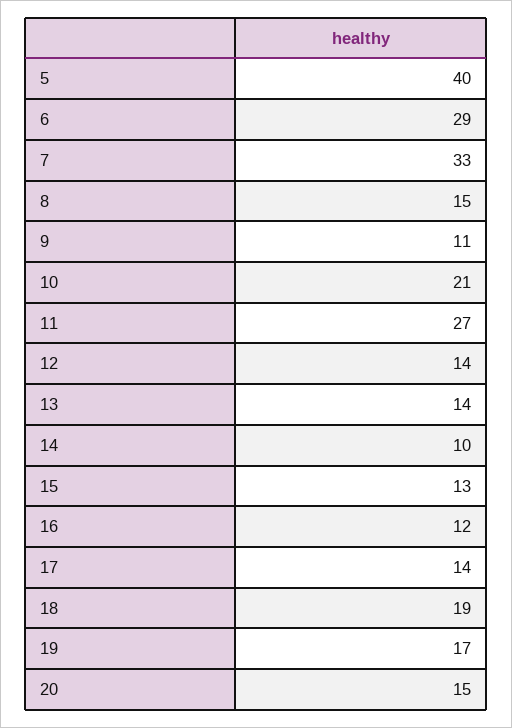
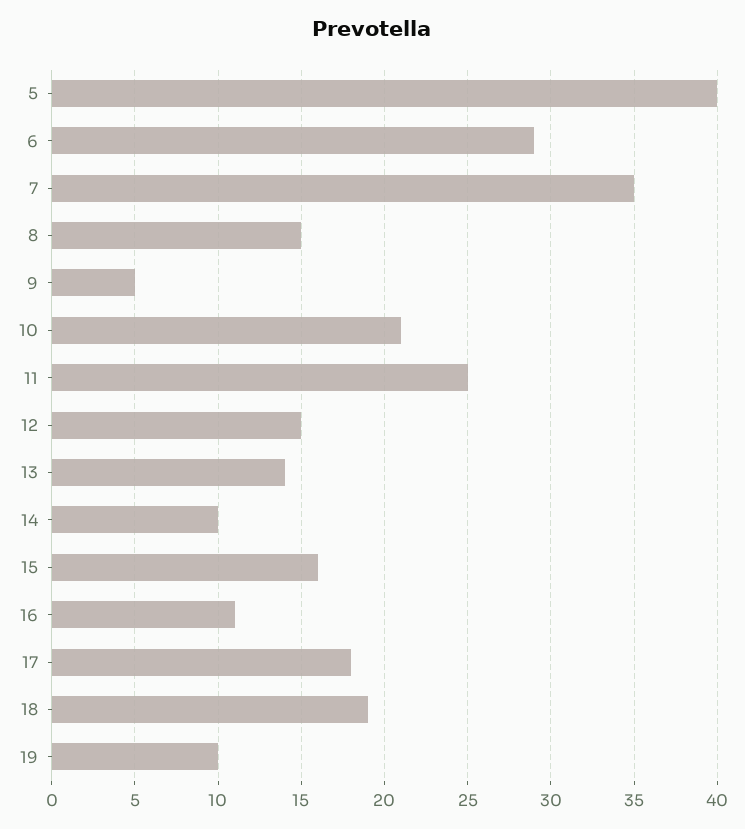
  {
    "5": 40,
    "6": 29,
-   "7": 33,
+   "7": 35,
    "8": 15,
-   "9": 11,
+   "9": 5,
    "10": 21,
-   "11": 27,
+   "11": 25,
-   "12": 14,
+   "12": 15,
    "13": 14,
    "14": 10,
-   "15": 13,
+   "15": 16,
-   "16": 12,
+   "16": 11,
-   "17": 14,
+   "17": 18,
    "18": 19,
-   "19": 17,
+   "19": 10
-   "20": 15
  }

